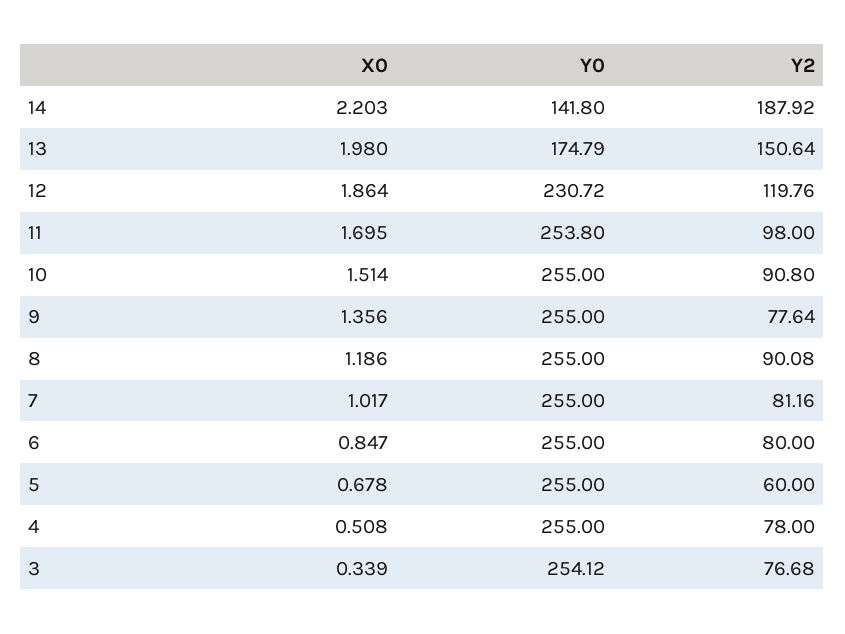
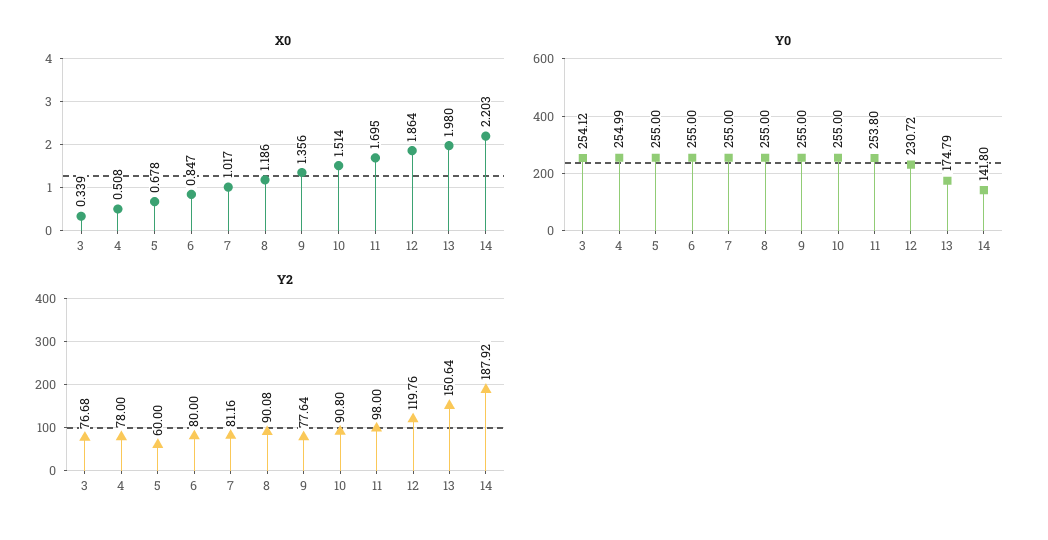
  {
    "X0": {
      "14": 2.203,
      "13": 1.98,
      "12": 1.864,
      "11": 1.695,
      "10": 1.514,
      "9": 1.356,
      "8": 1.186,
      "7": 1.017,
      "6": 0.847,
      "5": 0.678,
      "4": 0.508,
      "3": 0.339
    },
    "Y0": {
      "14": 141.8,
      "13": 174.79,
      "12": 230.72,
      "11": 253.8,
      "10": 255,
      "9": 255,
      "8": 255,
      "7": 255,
      "6": 255,
      "5": 255,
-     "4": 255,
+     "4": 254.99,
      "3": 254.12
    },
    "Y2": {
      "14": 187.92,
      "13": 150.64,
      "12": 119.76,
      "11": 98,
      "10": 90.8,
      "9": 77.64,
      "8": 90.08,
      "7": 81.16,
      "6": 80,
      "5": 60,
      "4": 78,
      "3": 76.68
    }
  }

